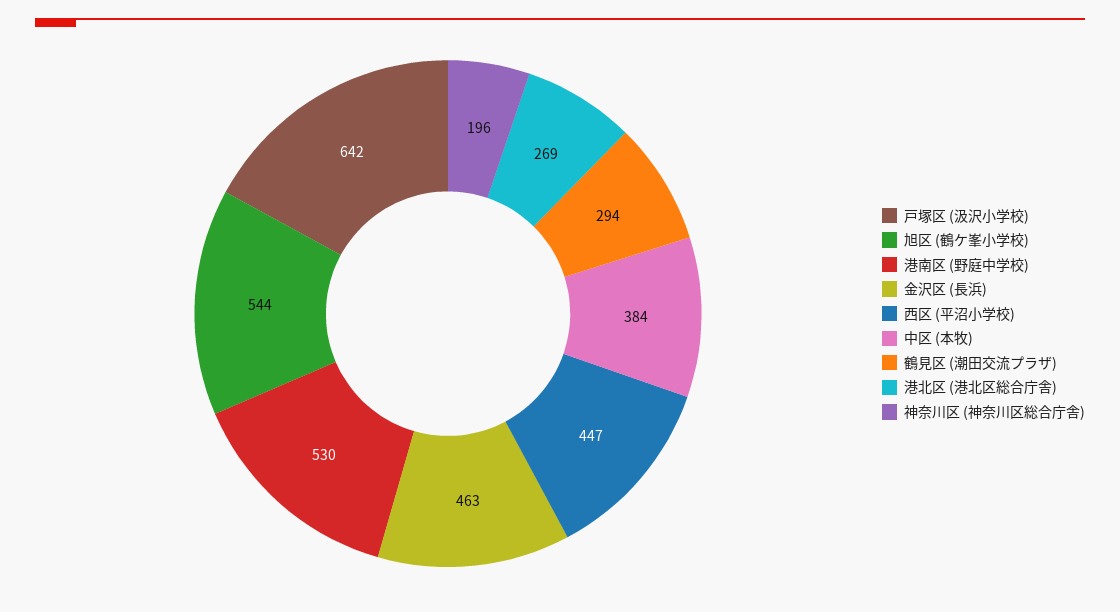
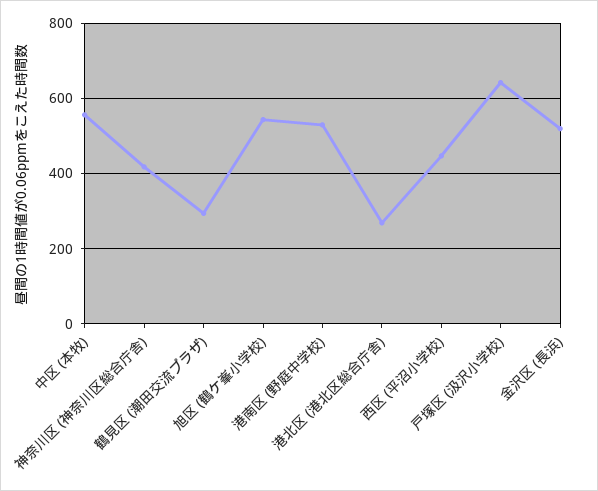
  {
    "戸塚区 (汲沢小学校)": 642,
    "旭区 (鶴ケ峯小学校)": 544,
    "港南区 (野庭中学校)": 530,
-   "金沢区 (長浜)": 463,
+   "金沢区 (長浜)": 520,
    "西区 (平沼小学校)": 447,
-   "中区 (本牧)": 384,
+   "中区 (本牧)": 560,
    "鶴見区 (潮田交流プラザ)": 294,
    "港北区 (港北区総合庁舎)": 269,
-   "神奈川区 (神奈川区総合庁舎)": 196
+   "神奈川区 (神奈川区総合庁舎)": 420
  }

